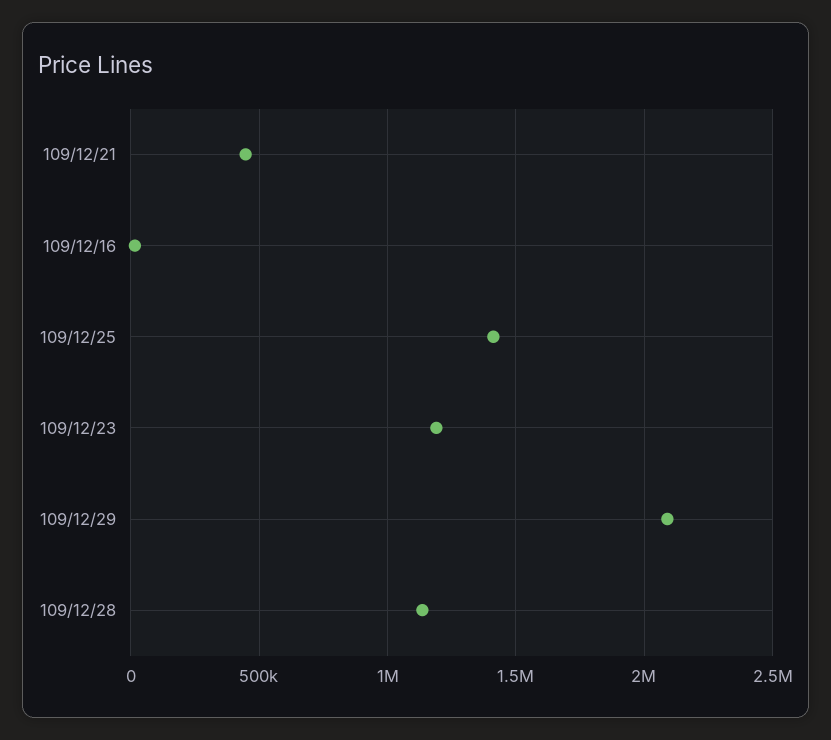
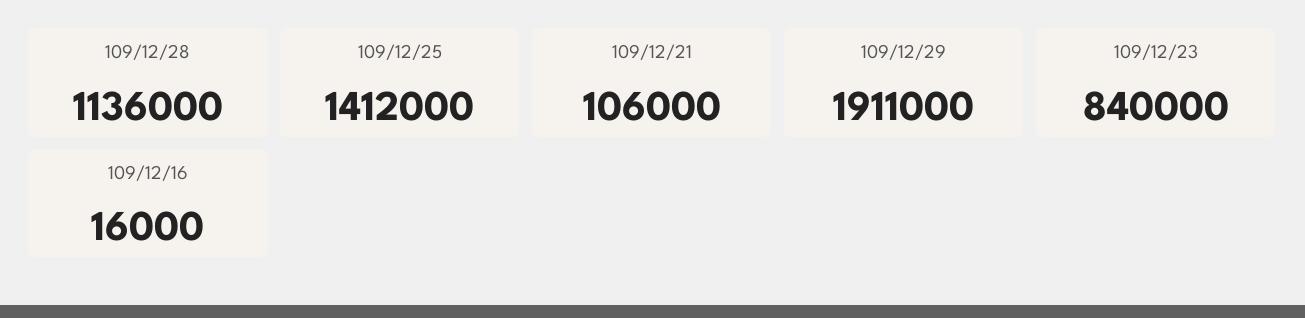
  {
-   "109/12/21": 450000,
+   "109/12/21": 106000,
    "109/12/16": 16000,
    "109/12/25": 1412000,
-   "109/12/23": 1200000,
+   "109/12/23": 840000,
-   "109/12/29": 2100000,
+   "109/12/29": 1911000,
    "109/12/28": 1136000
  }

